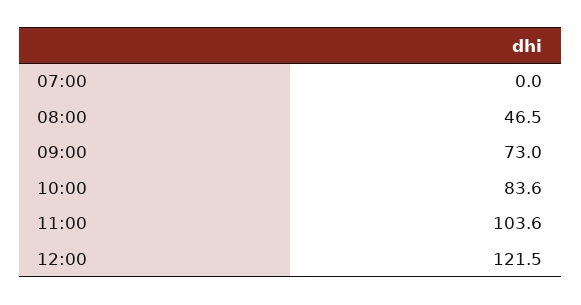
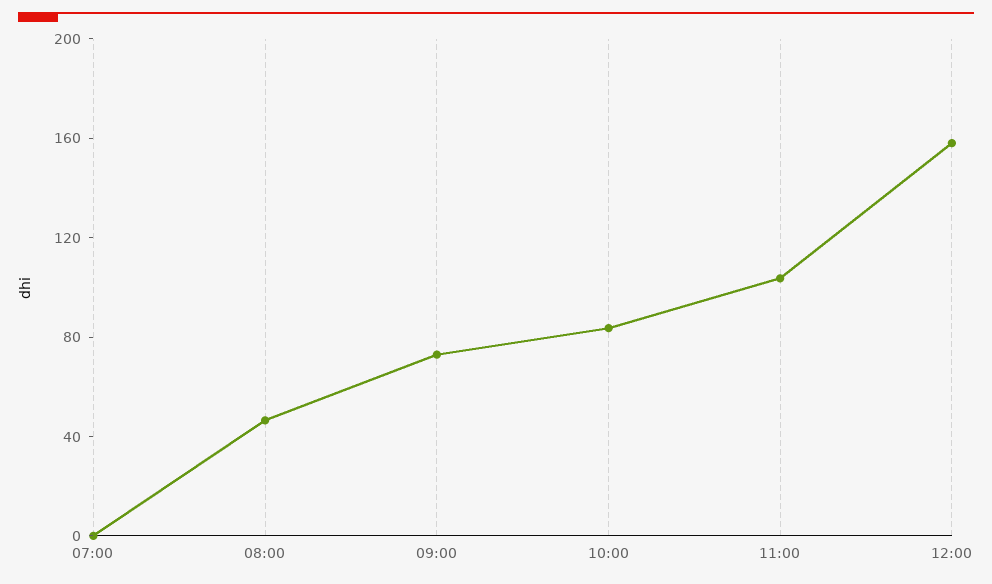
  {
    "07:00": 0,
    "08:00": 46.5,
    "09:00": 73,
    "10:00": 83.6,
    "11:00": 103.6,
-   "12:00": 121.5
+   "12:00": 160
  }

